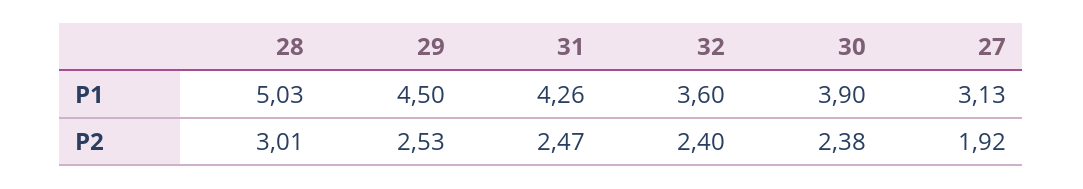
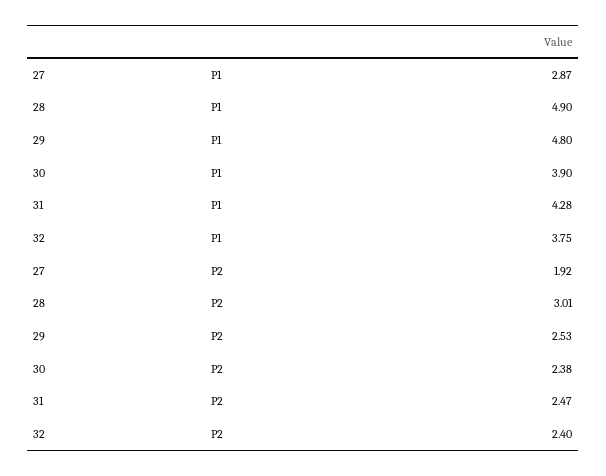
  {
    "28": {
-     "P1": 5.03,
+     "P1": 4.9,
      "P2": 3.01
    },
    "29": {
-     "P1": 4.5,
+     "P1": 4.8,
      "P2": 2.53
    },
    "31": {
-     "P1": 4.26,
+     "P1": 4.28,
      "P2": 2.47
    },
    "32": {
-     "P1": 3.6,
+     "P1": 3.75,
      "P2": 2.4
    },
    "30": {
      "P1": 3.9,
      "P2": 2.38
    },
    "27": {
-     "P1": 3.13,
+     "P1": 2.87,
      "P2": 1.92
    }
  }

